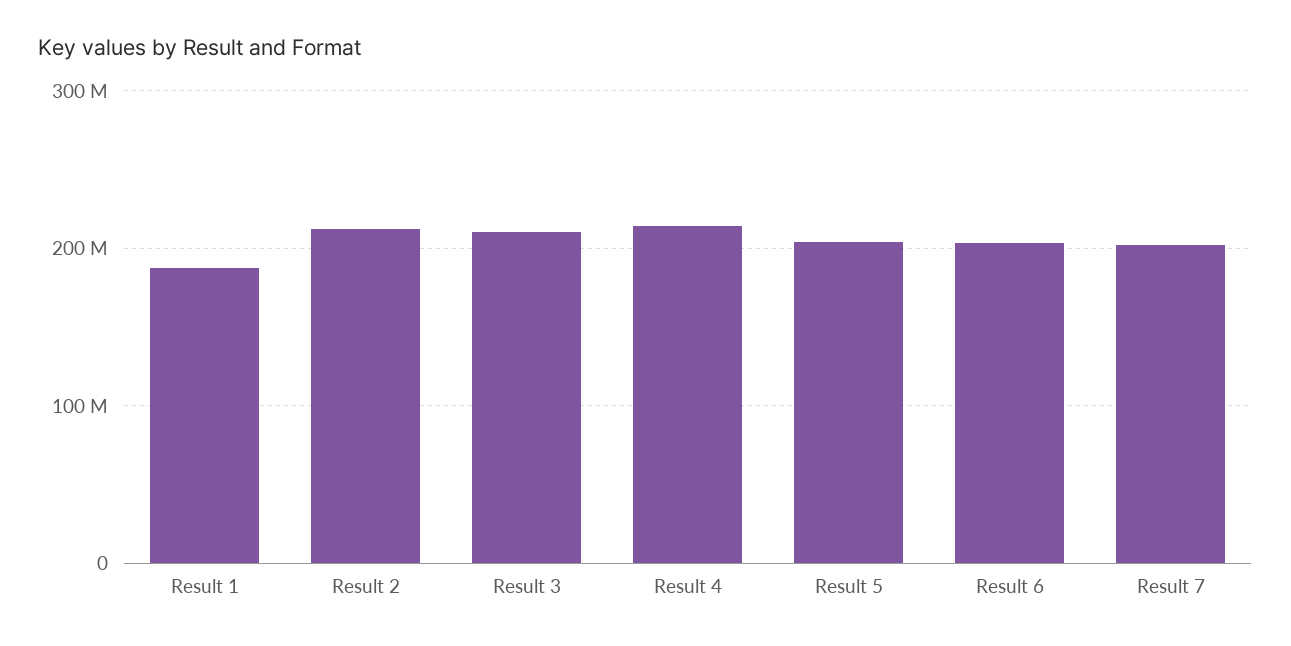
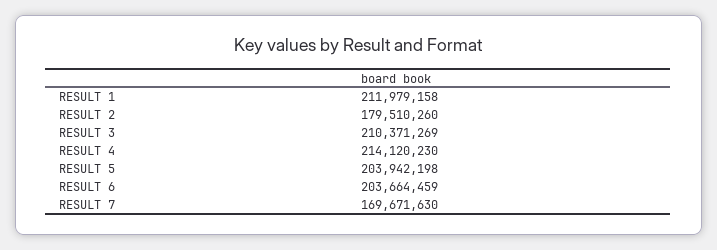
  {
-   "Result 1": 190000000,
+   "Result 1": 211979158,
-   "Result 2": 210000000,
+   "Result 2": 179510260,
    "Result 3": 210371269,
    "Result 4": 214120230,
    "Result 5": 203942198,
    "Result 6": 203664459,
-   "Result 7": 200000000
+   "Result 7": 169671630
  }

